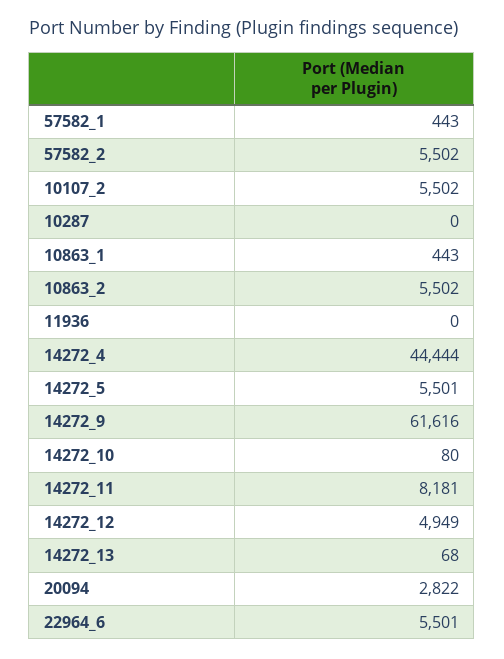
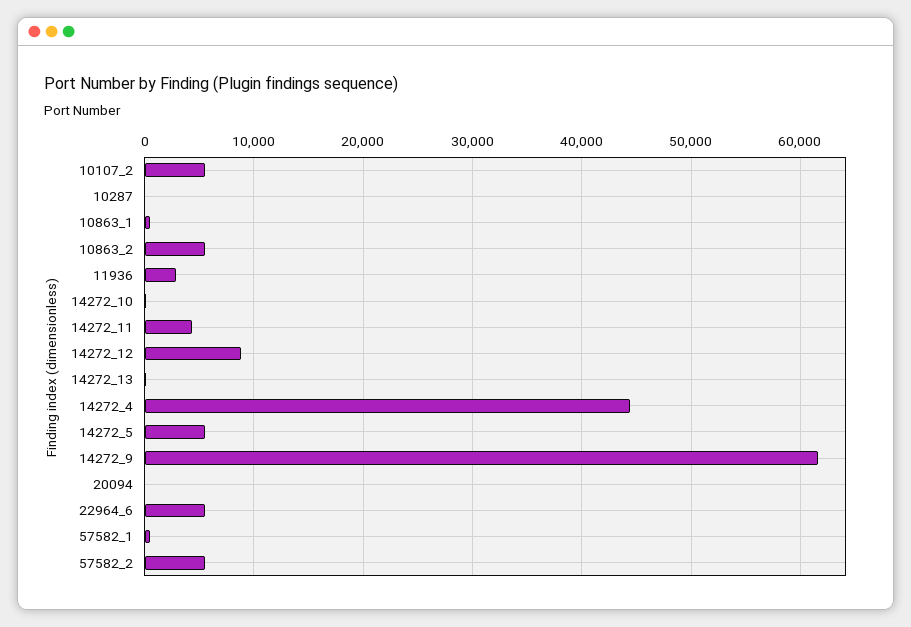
  {
    "57582_1": 443,
    "57582_2": 5502,
    "10107_2": 5502,
    "10287": 0,
    "10863_1": 443,
    "10863_2": 5502,
-   "11936": 0,
+   "11936": 3000,
    "14272_4": 44444,
    "14272_5": 5501,
    "14272_9": 61616,
    "14272_10": 80,
-   "14272_11": 8181,
+   "14272_11": 4000,
-   "14272_12": 4949,
+   "14272_12": 9000,
    "14272_13": 68,
-   "20094": 2822,
+   "20094": 0,
    "22964_6": 5501
  }

